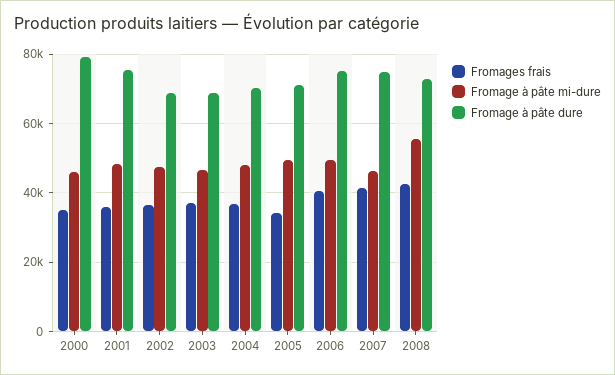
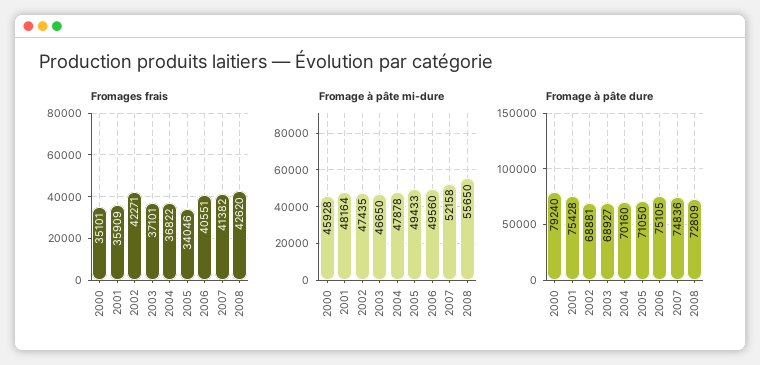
  {
    "Fromages frais": {
      "2000": 35101,
      "2001": 35909,
-     "2002": 36000,
+     "2002": 42271,
      "2003": 37101,
      "2004": 36822,
      "2005": 34046,
      "2006": 40551,
      "2007": 41382,
      "2008": 42620
    },
    "Fromage à pâte mi-dure": {
      "2000": 45928,
      "2001": 48164,
      "2002": 47435,
      "2003": 46650,
      "2004": 47878,
      "2005": 49433,
      "2006": 49560,
-     "2007": 46000,
+     "2007": 52158,
      "2008": 55650
    },
    "Fromage à pâte dure": {
      "2000": 79240,
      "2001": 75428,
      "2002": 68881,
      "2003": 68927,
      "2004": 70160,
      "2005": 71050,
      "2006": 75105,
      "2007": 74836,
      "2008": 72809
    }
  }

